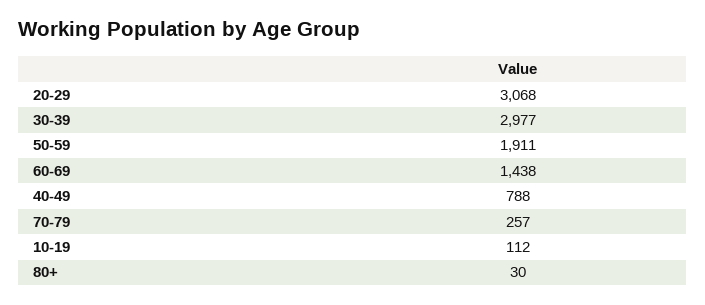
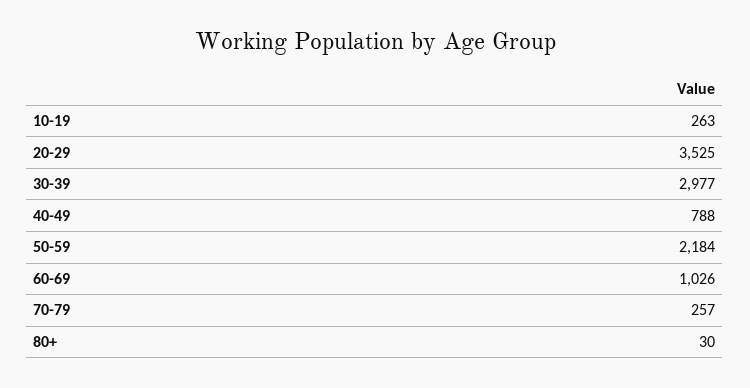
  {
-   "20-29": 3068,
+   "20-29": 3525,
    "30-39": 2977,
-   "50-59": 1911,
+   "50-59": 2184,
-   "60-69": 1438,
+   "60-69": 1026,
    "40-49": 788,
    "70-79": 257,
-   "10-19": 112,
+   "10-19": 263,
    "80+": 30
  }

